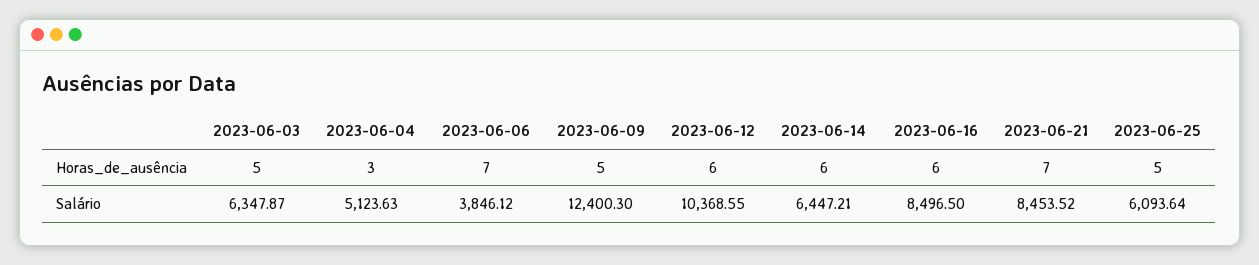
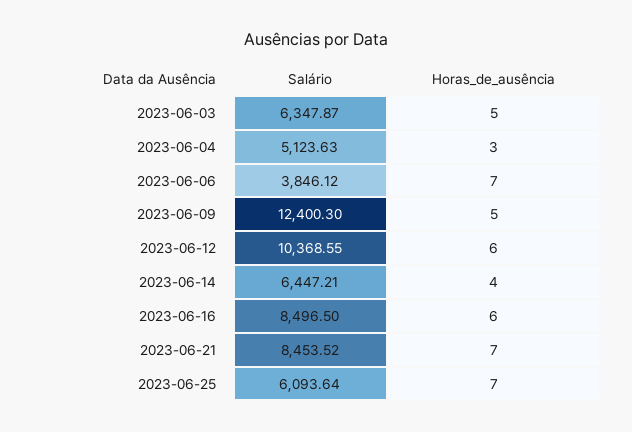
  {
    "2023-06-03": {
      "Horas_de_ausência": 5,
      "Salário": 6347.87
    },
    "2023-06-04": {
      "Horas_de_ausência": 3,
      "Salário": 5123.63
    },
    "2023-06-06": {
      "Horas_de_ausência": 7,
      "Salário": 3846.12
    },
    "2023-06-09": {
      "Horas_de_ausência": 5,
      "Salário": 12400.3
    },
    "2023-06-12": {
      "Horas_de_ausência": 6,
      "Salário": 10368.55
    },
    "2023-06-14": {
-     "Horas_de_ausência": 6,
+     "Horas_de_ausência": 4,
      "Salário": 6447.21
    },
    "2023-06-16": {
      "Horas_de_ausência": 6,
      "Salário": 8496.5
    },
    "2023-06-21": {
      "Horas_de_ausência": 7,
      "Salário": 8453.52
    },
    "2023-06-25": {
-     "Horas_de_ausência": 5,
+     "Horas_de_ausência": 7,
      "Salário": 6093.64
    }
  }

